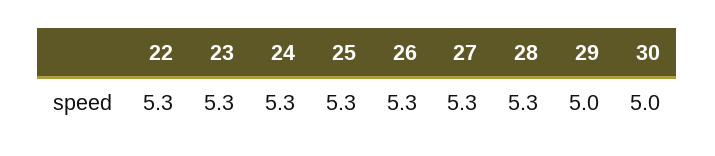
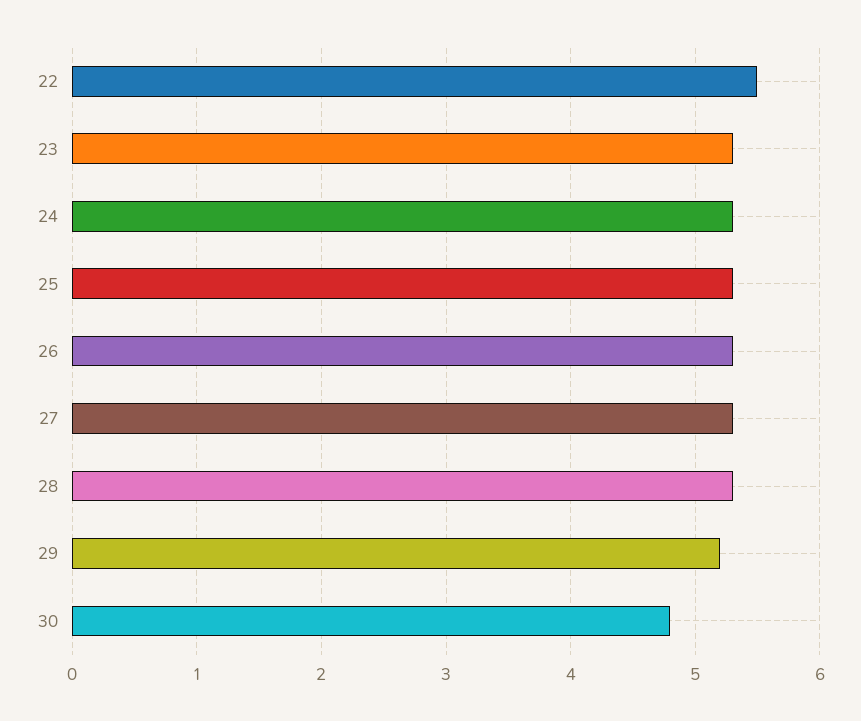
  {
-   "22": 5.3,
+   "22": 5.5,
    "23": 5.3,
    "24": 5.3,
    "25": 5.3,
    "26": 5.3,
    "27": 5.3,
    "28": 5.3,
-   "29": 5,
+   "29": 5.2,
-   "30": 5
+   "30": 4.8
  }

